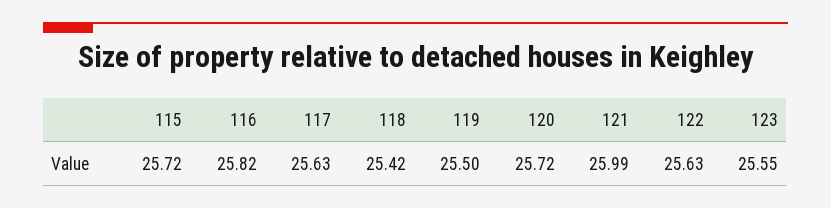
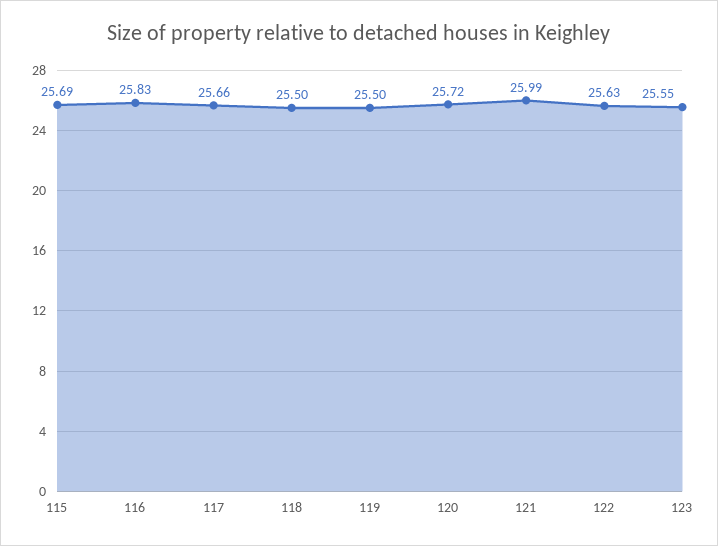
  {
-   "115": 25.72,
+   "115": 25.69,
-   "116": 25.82,
+   "116": 25.83,
-   "117": 25.63,
+   "117": 25.66,
-   "118": 25.42,
+   "118": 25.5,
    "119": 25.5,
    "120": 25.72,
    "121": 25.99,
    "122": 25.63,
    "123": 25.55
  }

